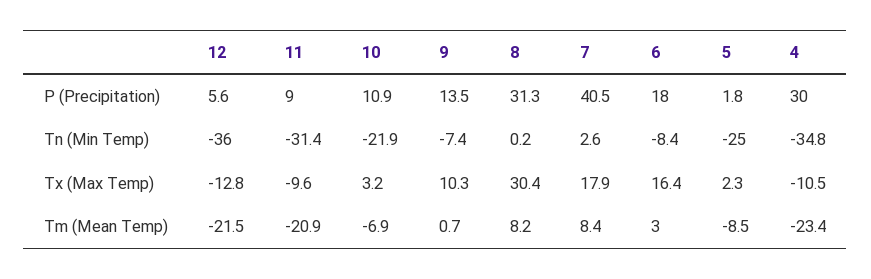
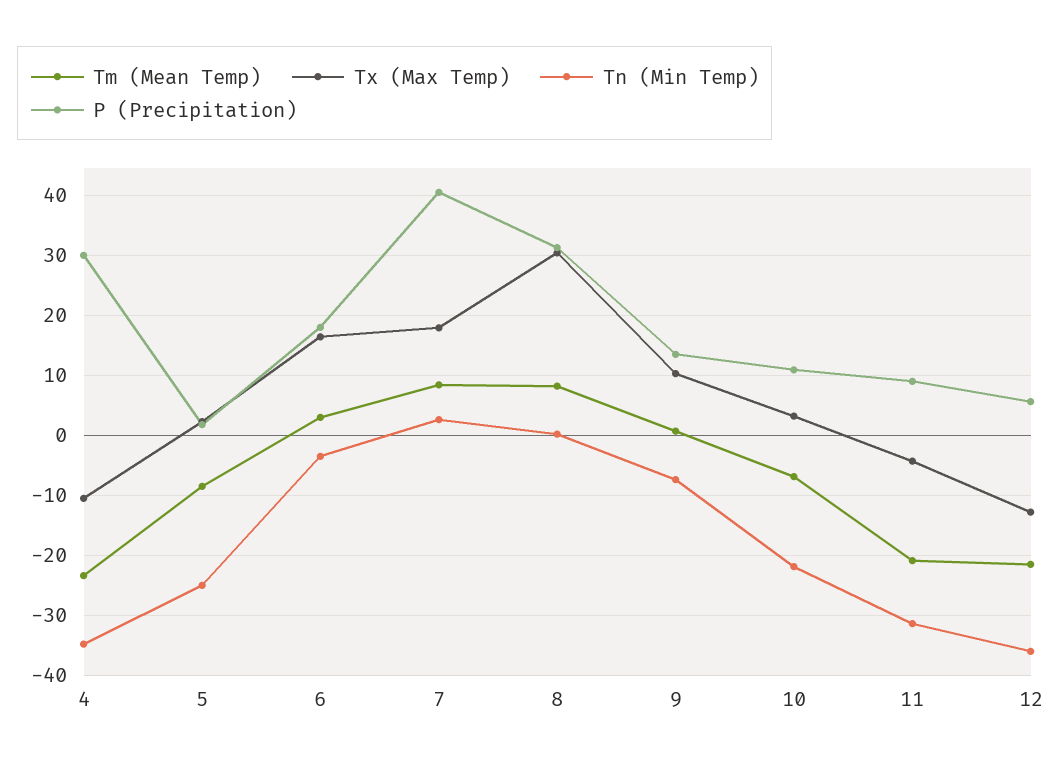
  {
    "P (Precipitation)": {
      "12": 5.6,
      "11": 9,
      "10": 10.9,
      "9": 13.5,
      "8": 31.3,
      "7": 40.5,
      "6": 18,
      "5": 1.8,
      "4": 30
    },
    "Tn (Min Temp)": {
      "12": -36,
      "11": -31.4,
      "10": -21.9,
      "9": -7.4,
      "8": 0.2,
      "7": 2.6,
-     "6": -8.4,
+     "6": -4,
      "5": -25,
      "4": -34.8
    },
    "Tx (Max Temp)": {
      "12": -12.8,
-     "11": -9.6,
+     "11": -4,
      "10": 3.2,
      "9": 10.3,
      "8": 30.4,
      "7": 17.9,
      "6": 16.4,
      "5": 2.3,
      "4": -10.5
    },
    "Tm (Mean Temp)": {
      "12": -21.5,
      "11": -20.9,
      "10": -6.9,
      "9": 0.7,
      "8": 8.2,
      "7": 8.4,
      "6": 3,
      "5": -8.5,
      "4": -23.4
    }
  }

